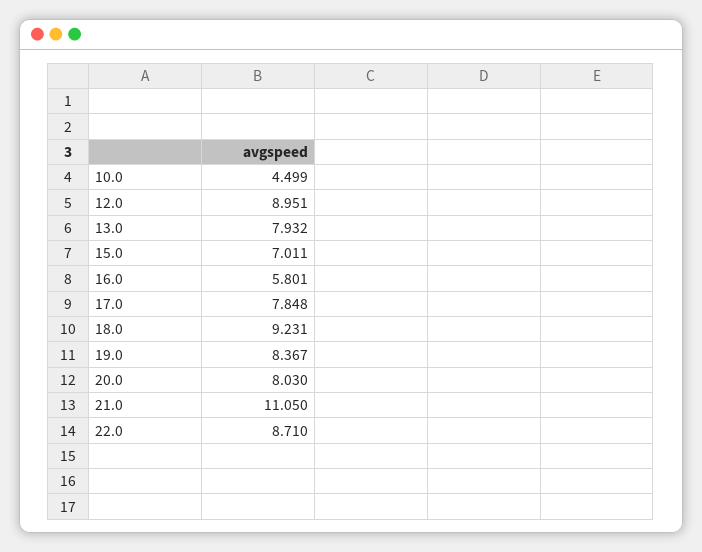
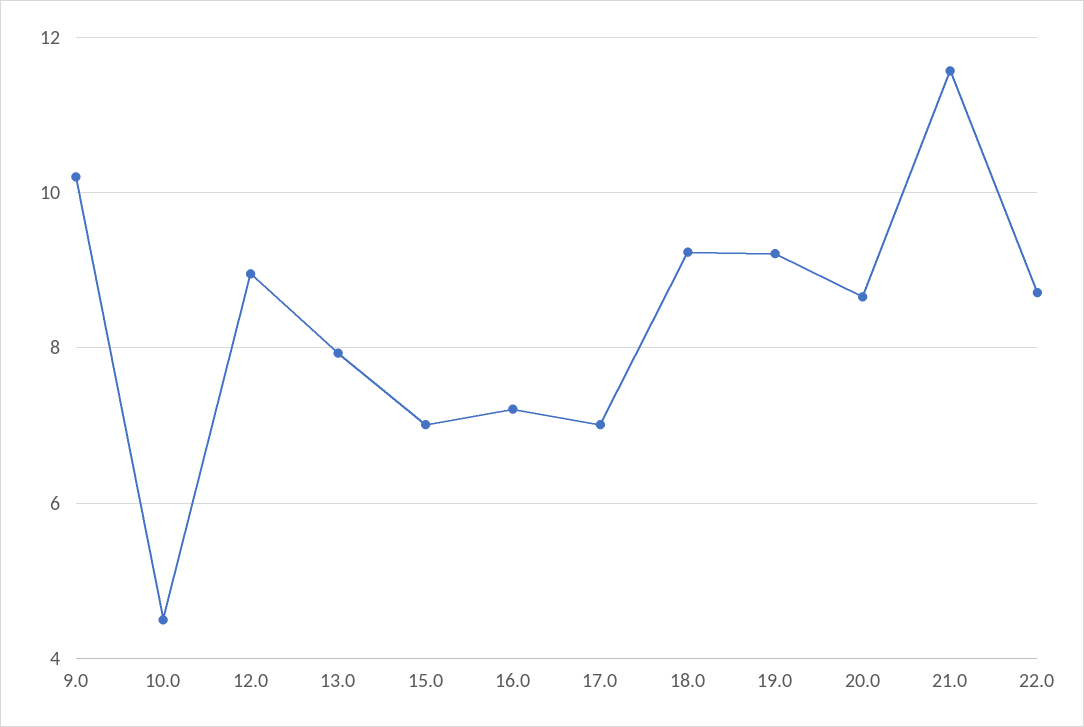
  {
    "10.0": 4.499,
    "12.0": 8.951,
    "13.0": 7.932,
    "15.0": 7.011,
-   "16.0": 5.801,
+   "16.0": 7.2,
-   "17.0": 7.848,
+   "17.0": 7,
    "18.0": 9.231,
-   "19.0": 8.367,
+   "19.0": 9.2,
-   "20.0": 8.03,
+   "20.0": 8.6,
-   "21.0": 11.05,
+   "21.0": 11.6,
-   "22.0": 8.71
+   "22.0": 8.71,
+   "9.0": 10.2
  }

